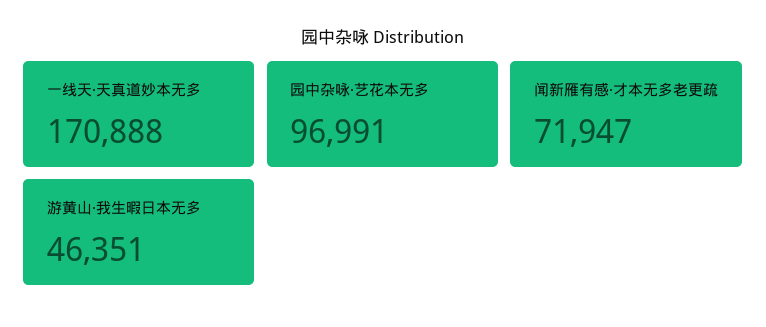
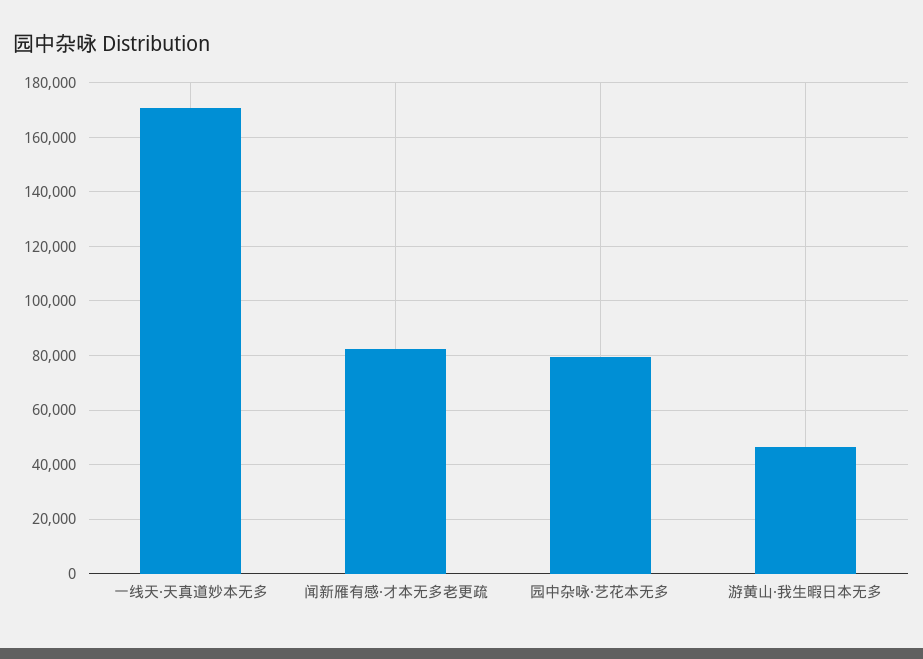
  {
    "一线天·天真道妙本无多": 170888,
-   "园中杂咏·艺花本无多": 96991,
+   "园中杂咏·艺花本无多": 80000,
-   "闻新雁有感·才本无多老更疏": 71947,
+   "闻新雁有感·才本无多老更疏": 82500,
    "游黄山·我生暇日本无多": 46351
  }

